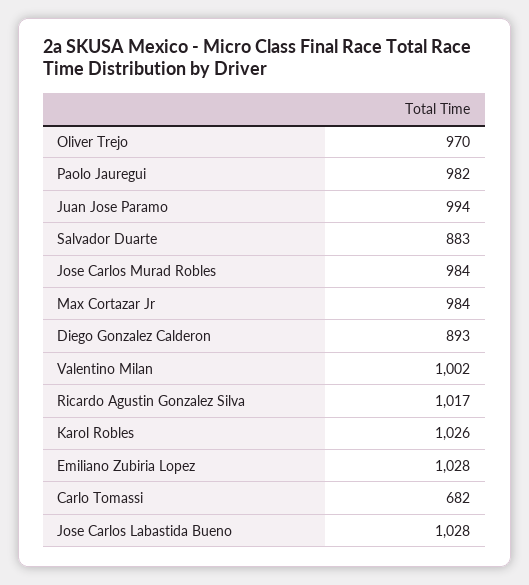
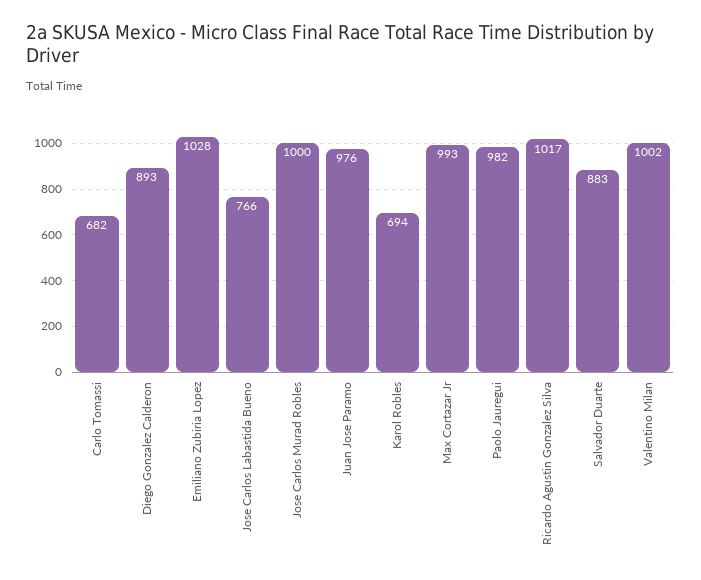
  {
-   "Oliver Trejo": 970,
    "Paolo Jauregui": 982,
-   "Juan Jose Paramo": 994,
+   "Juan Jose Paramo": 976,
    "Salvador Duarte": 883,
-   "Jose Carlos Murad Robles": 984,
+   "Jose Carlos Murad Robles": 1000,
-   "Max Cortazar Jr": 984,
+   "Max Cortazar Jr": 993,
    "Diego Gonzalez Calderon": 893,
    "Valentino Milan": 1002,
    "Ricardo Agustin Gonzalez Silva": 1017,
-   "Karol Robles": 1026,
+   "Karol Robles": 694,
    "Emiliano Zubiria Lopez": 1028,
    "Carlo Tomassi": 682,
-   "Jose Carlos Labastida Bueno": 1028
+   "Jose Carlos Labastida Bueno": 766
  }

